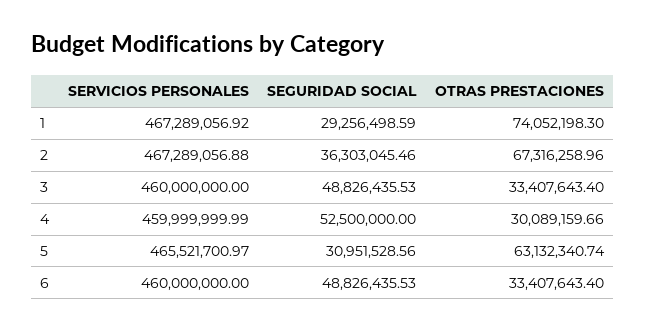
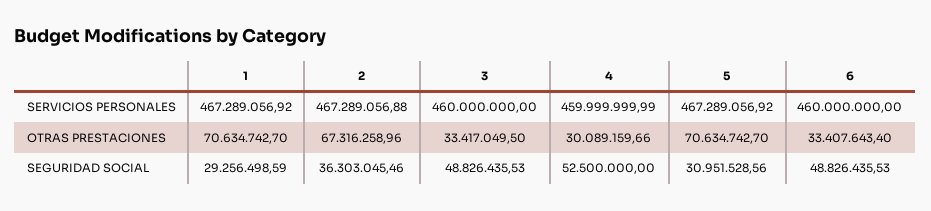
  {
    "SERVICIOS PERSONALES": {
      "1": 467289056.92,
      "2": 467289056.88,
      "3": 460000000,
      "4": 459999999.99,
-     "5": 465521700.97,
+     "5": 467289056.92,
      "6": 460000000
    },
    "SEGURIDAD SOCIAL": {
      "1": 29256498.59,
      "2": 36303045.46,
      "3": 48826435.53,
      "4": 52500000,
      "5": 30951528.56,
      "6": 48826435.53
    },
    "OTRAS PRESTACIONES": {
-     "1": 74052198.3,
+     "1": 70634742.7,
      "2": 67316258.96,
-     "3": 33407643.4,
+     "3": 33417049.5,
      "4": 30089159.66,
-     "5": 63132340.74,
+     "5": 70634742.7,
      "6": 33407643.4
    }
  }

